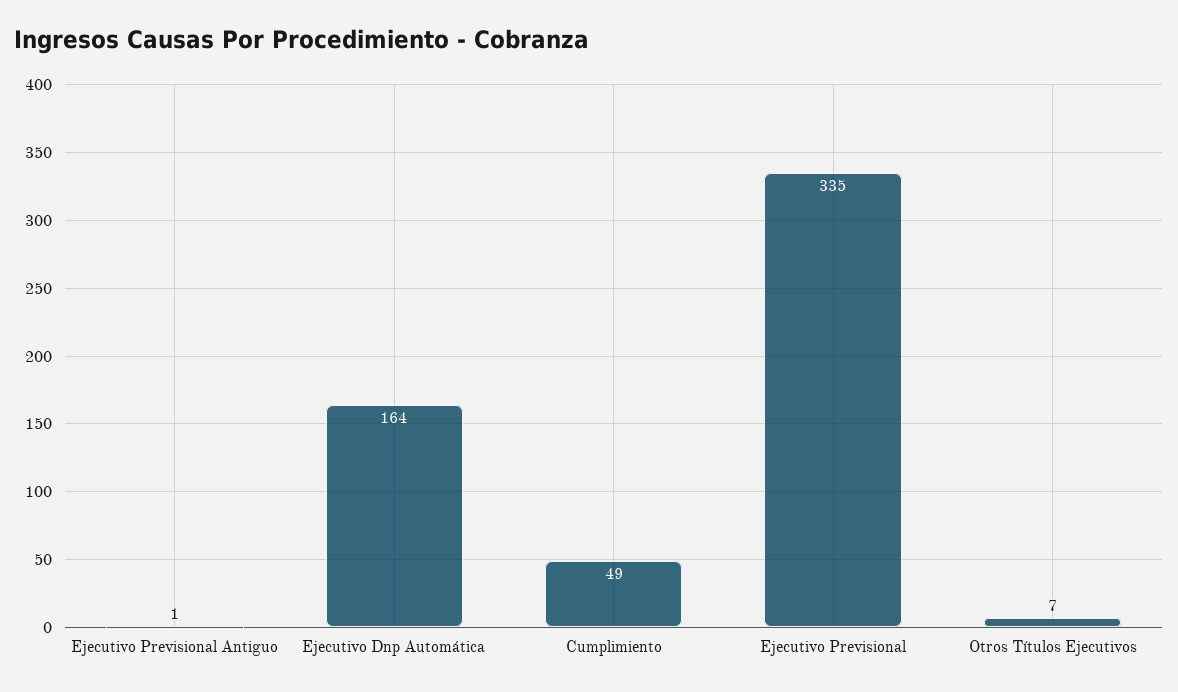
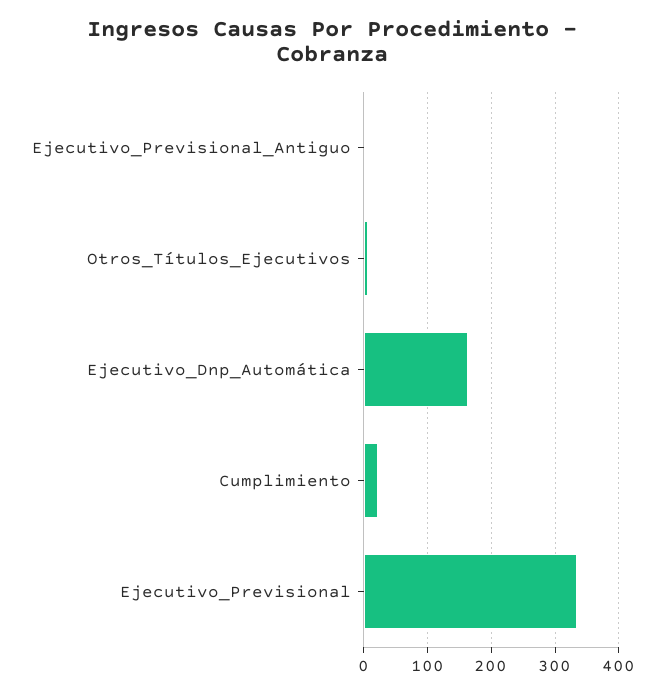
  {
    "Ejecutivo Previsional Antiguo": 1,
    "Ejecutivo Dnp Automática": 164,
-   "Cumplimiento": 49,
+   "Cumplimiento": 20,
    "Ejecutivo Previsional": 335,
    "Otros Títulos Ejecutivos": 7
  }

